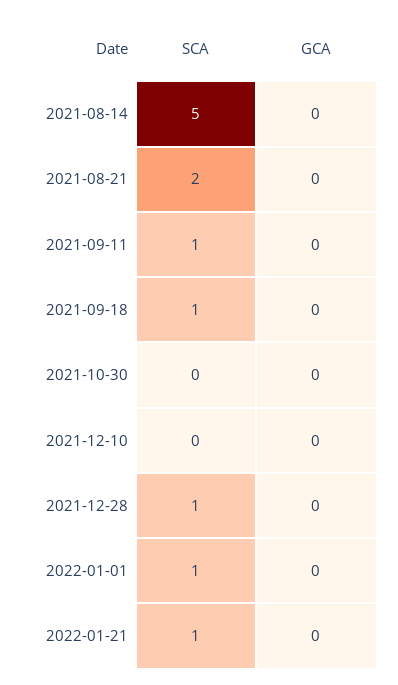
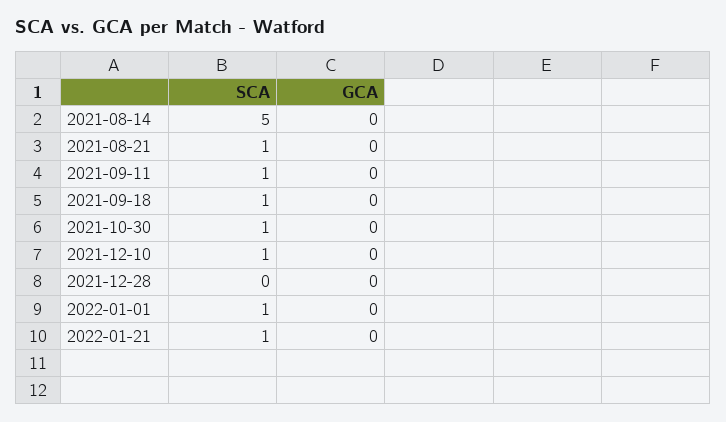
  {
    "SCA": {
      "2021-08-14": 5,
-     "2021-08-21": 2,
+     "2021-08-21": 1,
      "2021-09-11": 1,
      "2021-09-18": 1,
-     "2021-10-30": 0,
+     "2021-10-30": 1,
-     "2021-12-10": 0,
+     "2021-12-10": 1,
-     "2021-12-28": 1,
+     "2021-12-28": 0,
      "2022-01-01": 1,
      "2022-01-21": 1
    },
    "GCA": {
      "2021-08-14": 0,
      "2021-08-21": 0,
      "2021-09-11": 0,
      "2021-09-18": 0,
      "2021-10-30": 0,
      "2021-12-10": 0,
      "2021-12-28": 0,
      "2022-01-01": 0,
      "2022-01-21": 0
    }
  }

